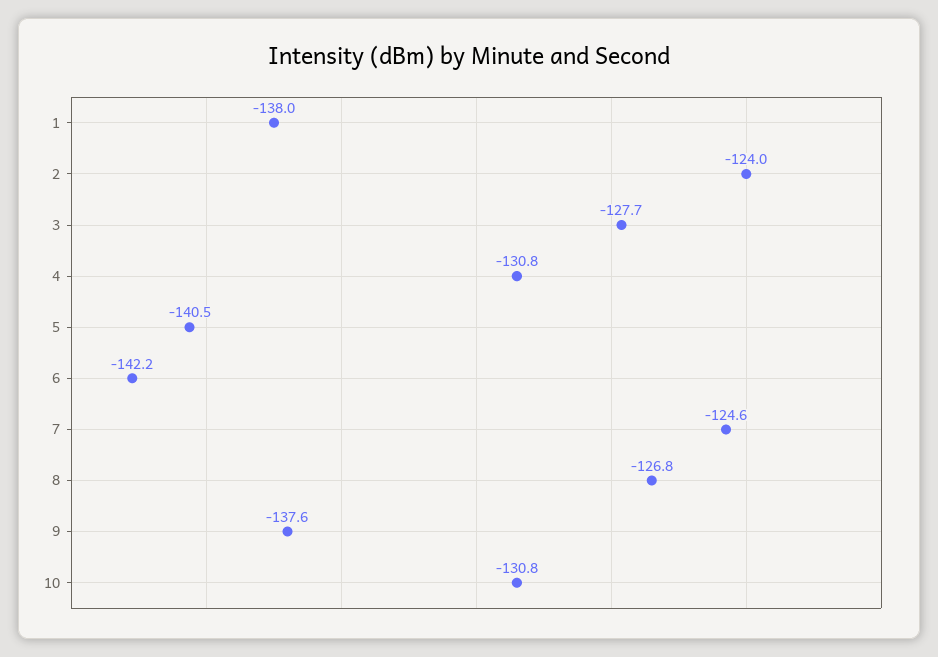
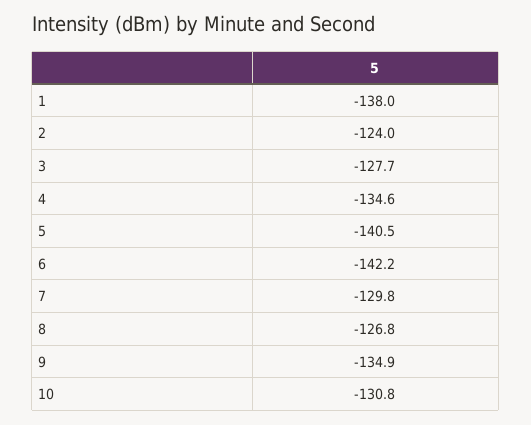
  {
    "1": -138,
    "2": -124,
    "3": -127.7,
-   "4": -130.8,
+   "4": -134.6,
    "5": -140.5,
    "6": -142.2,
-   "7": -124.6,
+   "7": -129.8,
    "8": -126.8,
-   "9": -137.6,
+   "9": -134.9,
    "10": -130.8
  }

